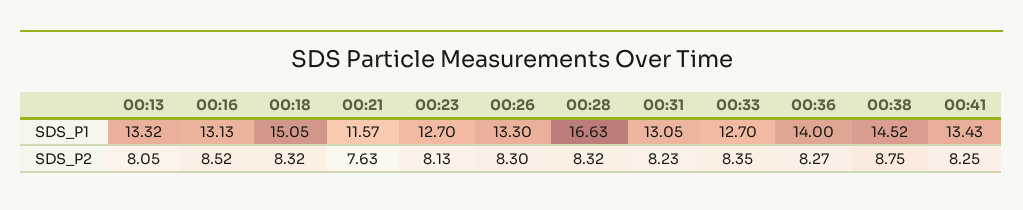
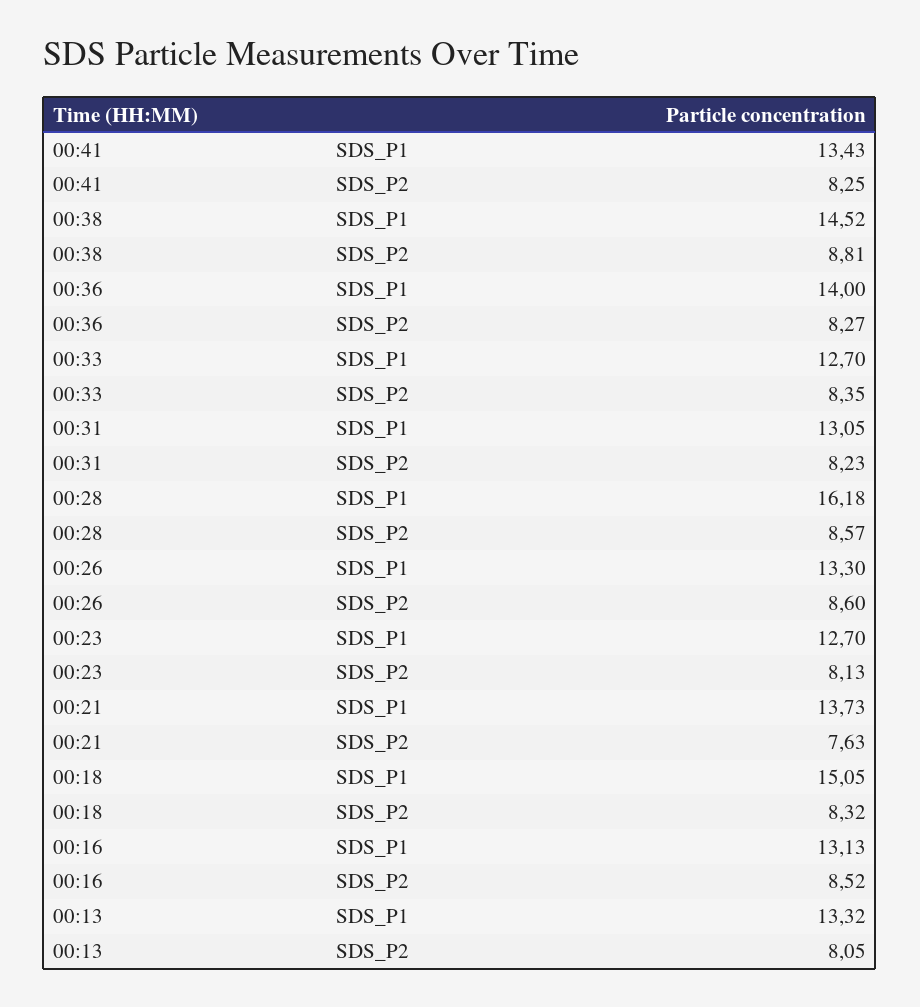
  {
    "00:13": {
      "SDS_P1": 13.32,
      "SDS_P2": 8.05
    },
    "00:16": {
      "SDS_P1": 13.13,
      "SDS_P2": 8.52
    },
    "00:18": {
      "SDS_P1": 15.05,
      "SDS_P2": 8.32
    },
    "00:21": {
-     "SDS_P1": 11.57,
+     "SDS_P1": 13.73,
      "SDS_P2": 7.63
    },
    "00:23": {
      "SDS_P1": 12.7,
      "SDS_P2": 8.13
    },
    "00:26": {
      "SDS_P1": 13.3,
-     "SDS_P2": 8.3
+     "SDS_P2": 8.6
    },
    "00:28": {
-     "SDS_P1": 16.63,
+     "SDS_P1": 16.18,
-     "SDS_P2": 8.32
+     "SDS_P2": 8.57
    },
    "00:31": {
      "SDS_P1": 13.05,
      "SDS_P2": 8.23
    },
    "00:33": {
      "SDS_P1": 12.7,
      "SDS_P2": 8.35
    },
    "00:36": {
      "SDS_P1": 14,
      "SDS_P2": 8.27
    },
    "00:38": {
      "SDS_P1": 14.52,
-     "SDS_P2": 8.75
+     "SDS_P2": 8.81
    },
    "00:41": {
      "SDS_P1": 13.43,
      "SDS_P2": 8.25
    }
  }

